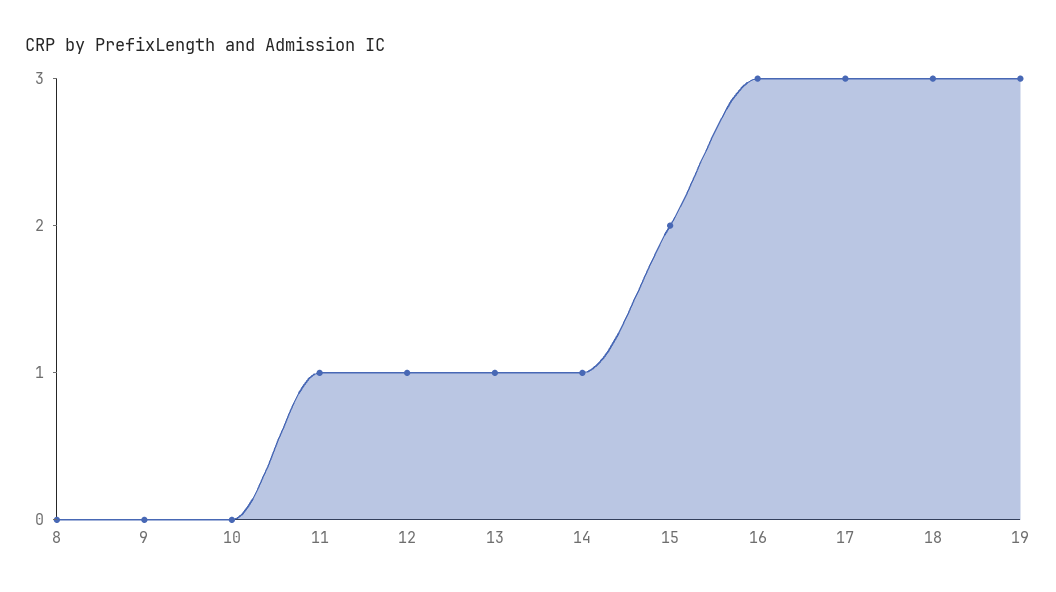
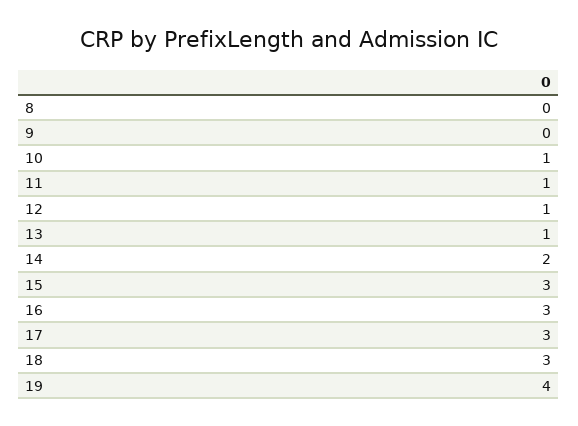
  {
    "8": 0,
    "9": 0,
-   "10": 0,
+   "10": 1,
    "11": 1,
    "12": 1,
    "13": 1,
-   "14": 1,
+   "14": 2,
-   "15": 2,
+   "15": 3,
    "16": 3,
    "17": 3,
    "18": 3,
-   "19": 3
+   "19": 4
  }

